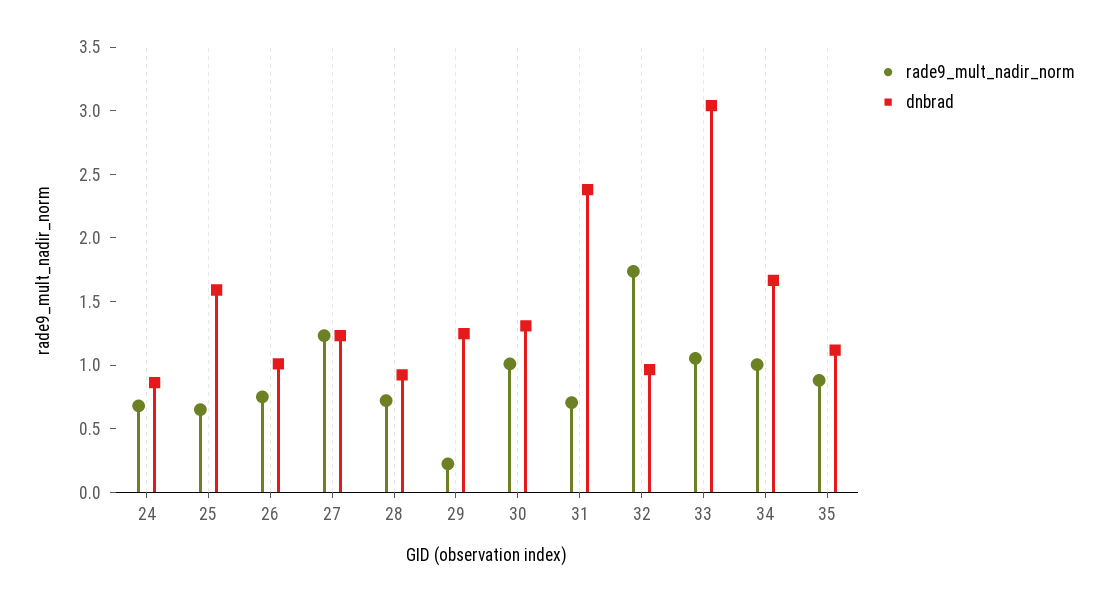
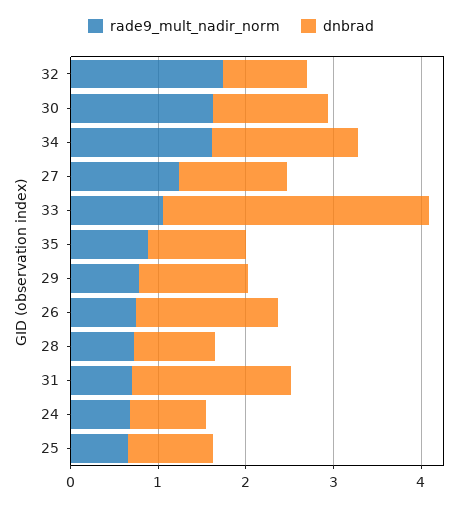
  {
    "rade9_mult_nadir_norm": {
      "24": 0.7,
      "25": 0.7,
      "26": 0.8,
      "27": 1.2,
      "28": 0.7,
-     "29": 0.2,
+     "29": 0.8,
-     "30": 1,
+     "30": 1.6,
      "31": 0.7,
      "32": 1.7,
      "33": 1.1,
-     "34": 1,
+     "34": 1.6,
      "35": 0.9
    },
    "dnbrad": {
      "24": 0.9,
-     "25": 1.6,
+     "25": 1,
-     "26": 1,
+     "26": 1.6,
      "27": 1.2,
      "28": 0.9,
      "29": 1.2,
      "30": 1.3,
-     "31": 2.4,
+     "31": 1.8,
      "32": 1,
      "33": 3,
      "34": 1.7,
      "35": 1.1
    }
  }

